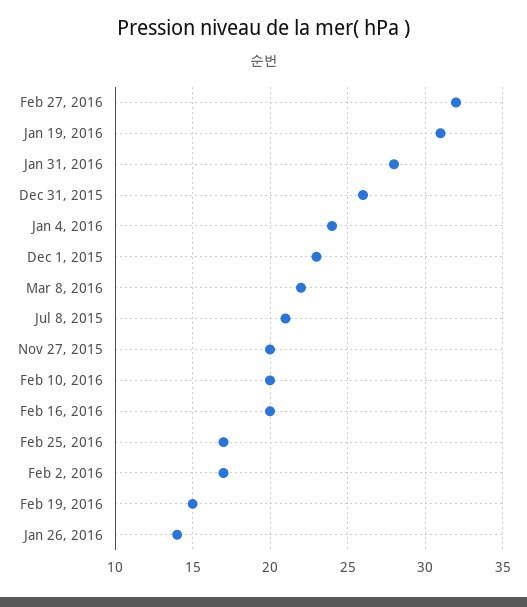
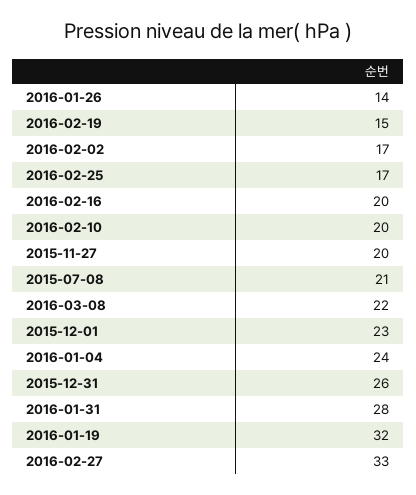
  {
-   "Feb 27, 2016": 32,
+   "Feb 27, 2016": 33,
-   "Jan 19, 2016": 31,
+   "Jan 19, 2016": 32,
    "Jan 31, 2016": 28,
    "Dec 31, 2015": 26,
    "Jan 4, 2016": 24,
    "Dec 1, 2015": 23,
    "Mar 8, 2016": 22,
    "Jul 8, 2015": 21,
    "Nov 27, 2015": 20,
    "Feb 10, 2016": 20,
    "Feb 16, 2016": 20,
    "Feb 25, 2016": 17,
    "Feb 2, 2016": 17,
    "Feb 19, 2016": 15,
    "Jan 26, 2016": 14
  }

